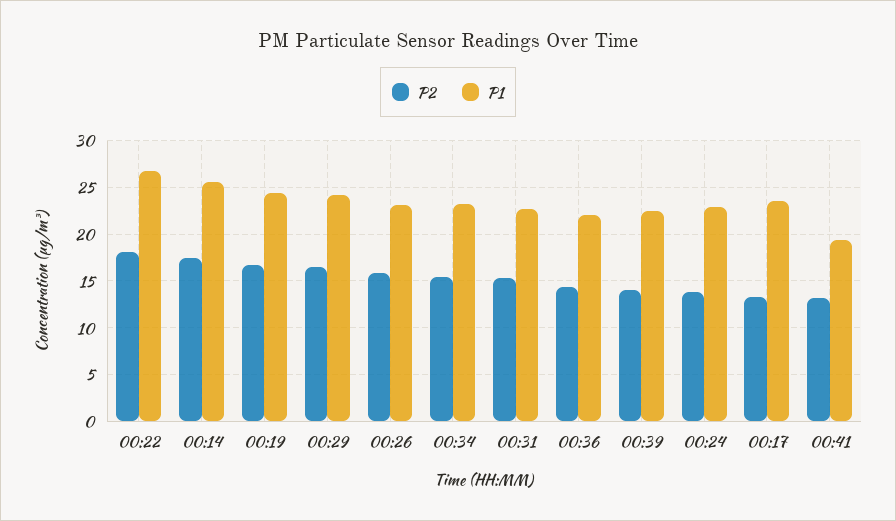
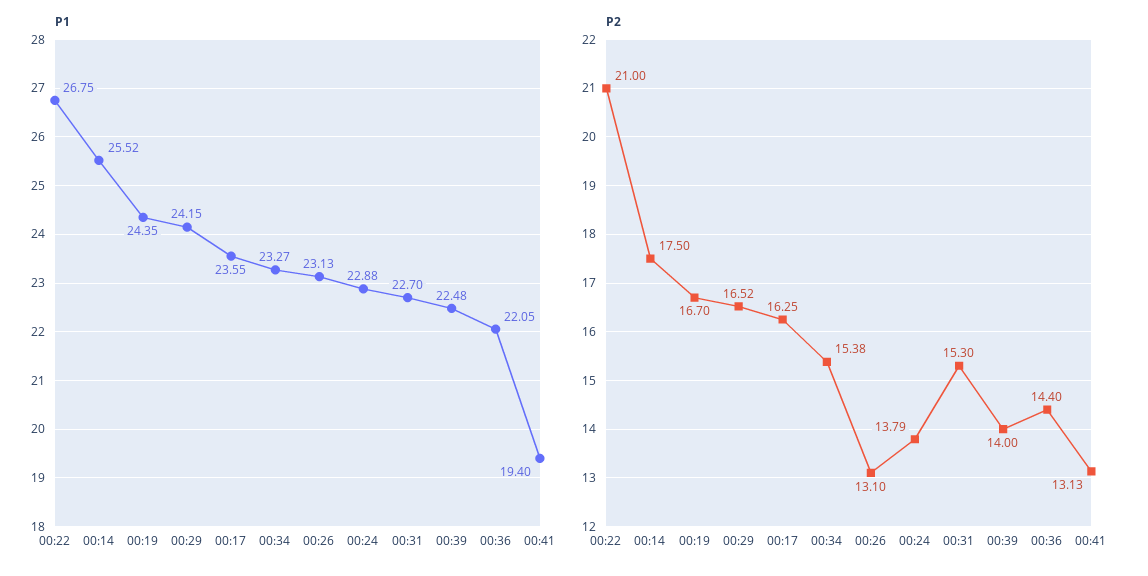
  {
    "P2": {
-     "00:22": 18,
+     "00:22": 21,
      "00:14": 17.5,
      "00:19": 16.7,
      "00:29": 16.52,
-     "00:26": 16,
+     "00:26": 13.1,
      "00:34": 15.38,
      "00:31": 15.3,
      "00:36": 14.4,
      "00:39": 14,
      "00:24": 13.79,
-     "00:17": 13,
+     "00:17": 16.25,
      "00:41": 13.13
    },
    "P1": {
      "00:22": 26.75,
      "00:14": 25.52,
      "00:19": 24.35,
      "00:29": 24.15,
      "00:26": 23.13,
      "00:34": 23.27,
      "00:31": 22.7,
      "00:36": 22.05,
      "00:39": 22.48,
      "00:24": 22.88,
      "00:17": 23.55,
      "00:41": 19.4
    }
  }

